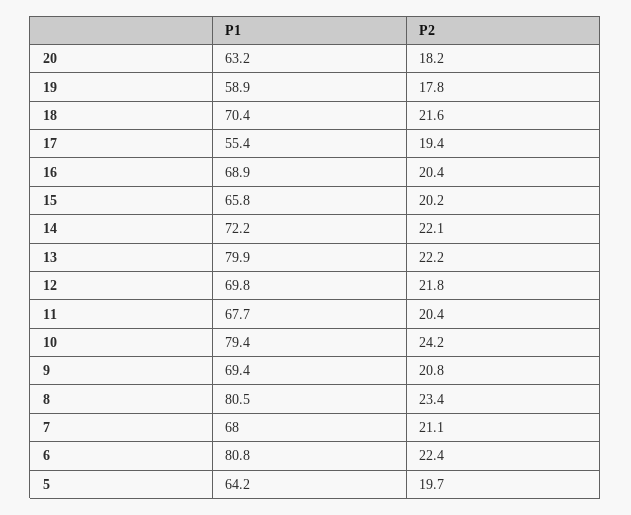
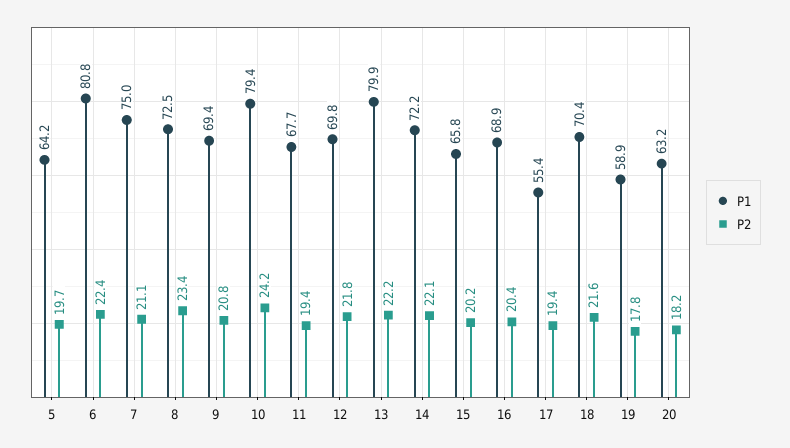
  {
    "P1": {
      "20": 63.2,
      "19": 58.9,
      "18": 70.4,
      "17": 55.4,
      "16": 68.9,
      "15": 65.8,
      "14": 72.2,
      "13": 79.9,
      "12": 69.8,
      "11": 67.7,
      "10": 79.4,
      "9": 69.4,
-     "8": 80.5,
+     "8": 72.5,
-     "7": 68,
+     "7": 75,
      "6": 80.8,
      "5": 64.2
    },
    "P2": {
      "20": 18.2,
      "19": 17.8,
      "18": 21.6,
      "17": 19.4,
      "16": 20.4,
      "15": 20.2,
      "14": 22.1,
      "13": 22.2,
      "12": 21.8,
-     "11": 20.4,
+     "11": 19.4,
      "10": 24.2,
      "9": 20.8,
      "8": 23.4,
      "7": 21.1,
      "6": 22.4,
      "5": 19.7
    }
  }

